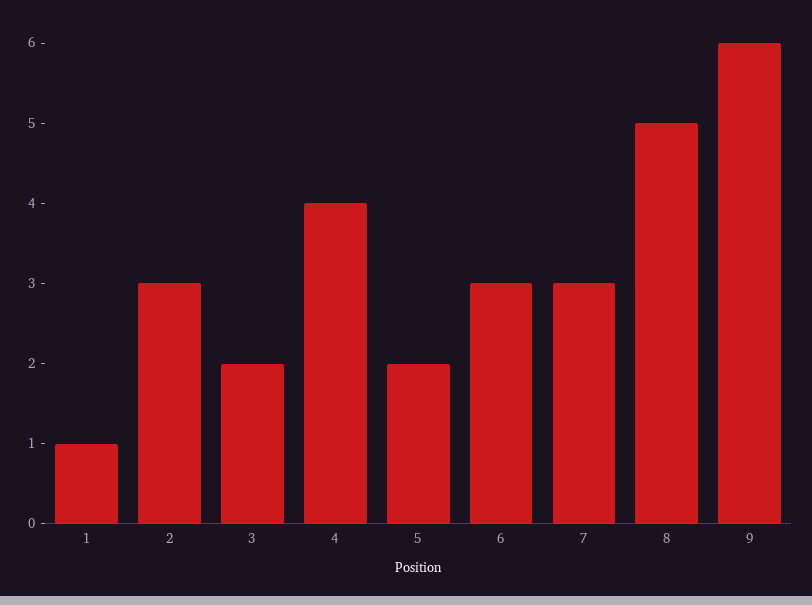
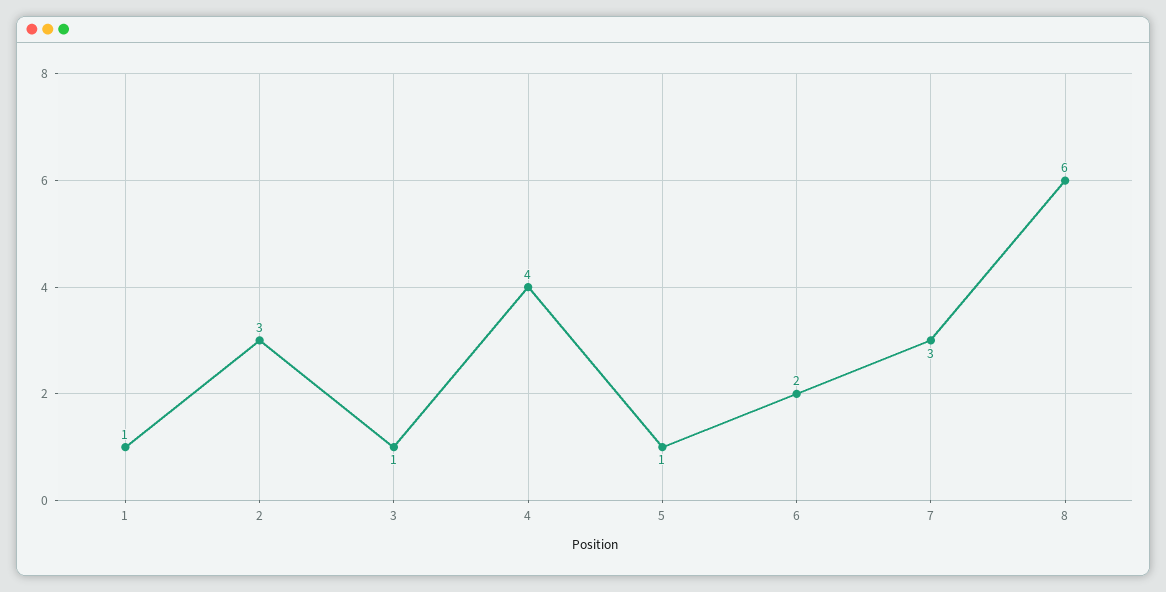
  {
    "1": 1,
    "2": 3,
-   "3": 2,
+   "3": 1,
    "4": 4,
-   "5": 2,
+   "5": 1,
-   "6": 3,
+   "6": 2,
    "7": 3,
-   "8": 5,
+   "8": 6
-   "9": 6
  }

